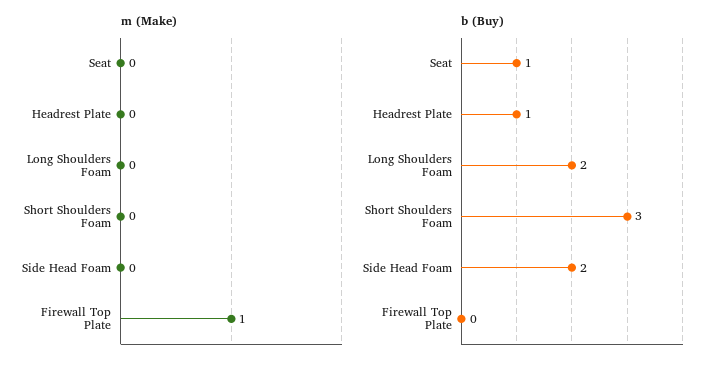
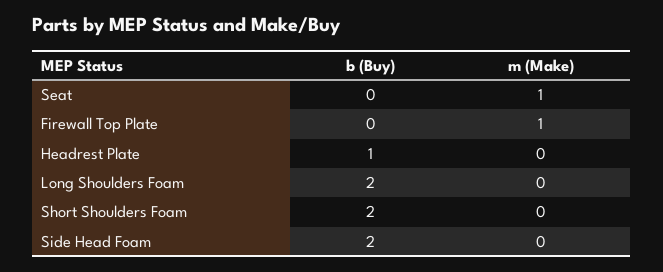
  {
    "m (Make)": {
-     "Seat": 0,
+     "Seat": 1,
      "Headrest Plate": 0,
      "Long Shoulders Foam": 0,
      "Short Shoulders Foam": 0,
      "Side Head Foam": 0,
      "Firewall Top Plate": 1
    },
    "b (Buy)": {
-     "Seat": 1,
+     "Seat": 0,
      "Headrest Plate": 1,
      "Long Shoulders Foam": 2,
-     "Short Shoulders Foam": 3,
+     "Short Shoulders Foam": 2,
      "Side Head Foam": 2,
      "Firewall Top Plate": 0
    }
  }

